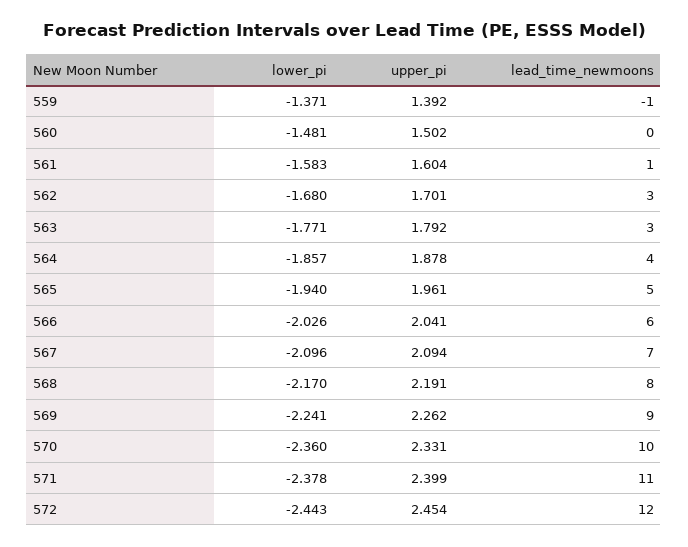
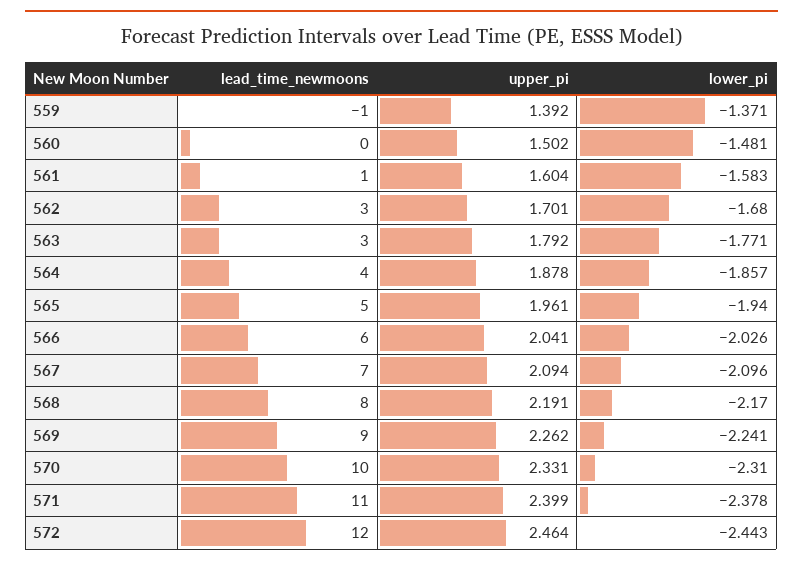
  {
    "lower_pi": {
      "559": -1.371,
      "560": -1.481,
      "561": -1.583,
      "562": -1.68,
      "563": -1.771,
      "564": -1.857,
      "565": -1.94,
      "566": -2.026,
      "567": -2.096,
      "568": -2.17,
      "569": -2.241,
-     "570": -2.36,
+     "570": -2.31,
      "571": -2.378,
      "572": -2.443
    },
    "upper_pi": {
      "559": 1.392,
      "560": 1.502,
      "561": 1.604,
      "562": 1.701,
      "563": 1.792,
      "564": 1.878,
      "565": 1.961,
      "566": 2.041,
      "567": 2.094,
      "568": 2.191,
      "569": 2.262,
      "570": 2.331,
      "571": 2.399,
-     "572": 2.454
+     "572": 2.464
    },
    "lead_time_newmoons": {
      "559": -1,
      "560": 0,
      "561": 1,
      "562": 3,
      "563": 3,
      "564": 4,
      "565": 5,
      "566": 6,
      "567": 7,
      "568": 8,
      "569": 9,
      "570": 10,
      "571": 11,
      "572": 12
    }
  }

